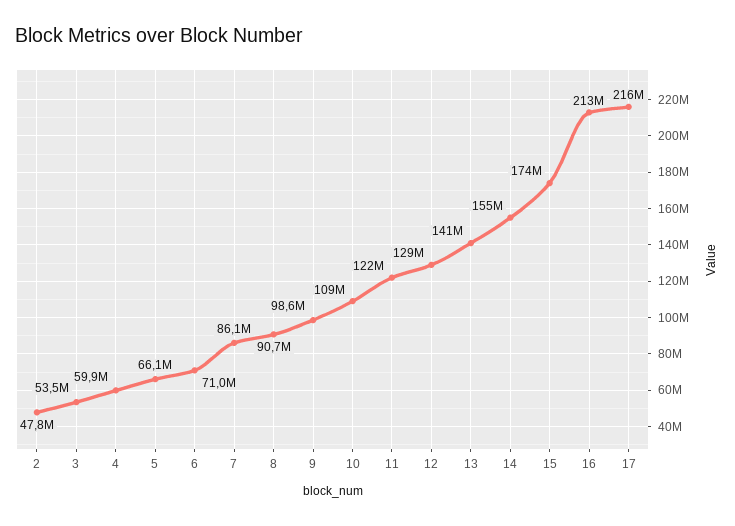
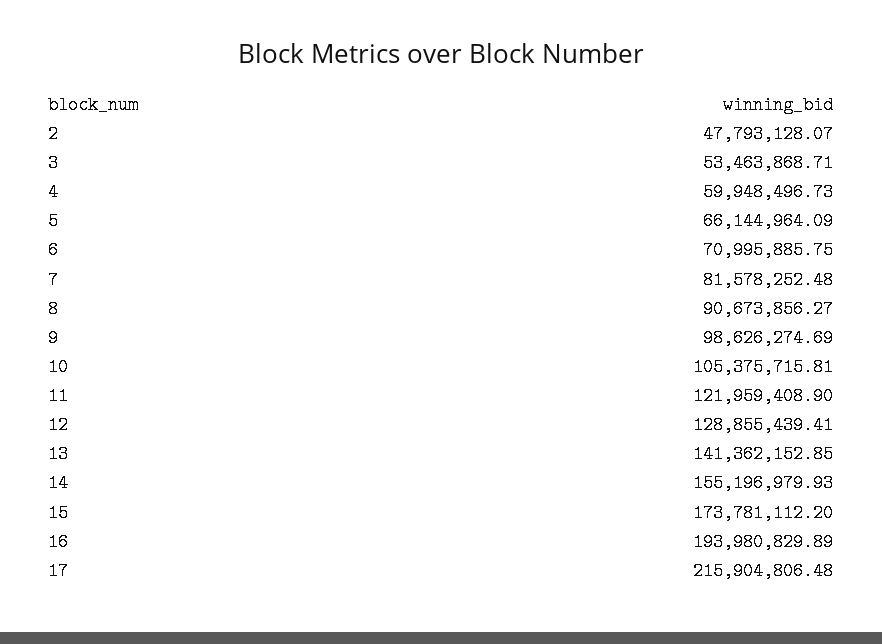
  {
    "2": 47793128.07,
    "3": 53463868.71,
    "4": 59948496.73,
    "5": 66144964.09,
    "6": 70995885.75,
-   "7": 86100000,
+   "7": 81578252.48,
    "8": 90673856.27,
    "9": 98626274.69,
-   "10": 109000000,
+   "10": 105375715.81,
    "11": 121959408.9,
    "12": 128855439.41,
    "13": 141362152.85,
    "14": 155196979.93,
    "15": 173781112.2,
-   "16": 213000000,
+   "16": 193980829.89,
    "17": 215904806.48
  }

